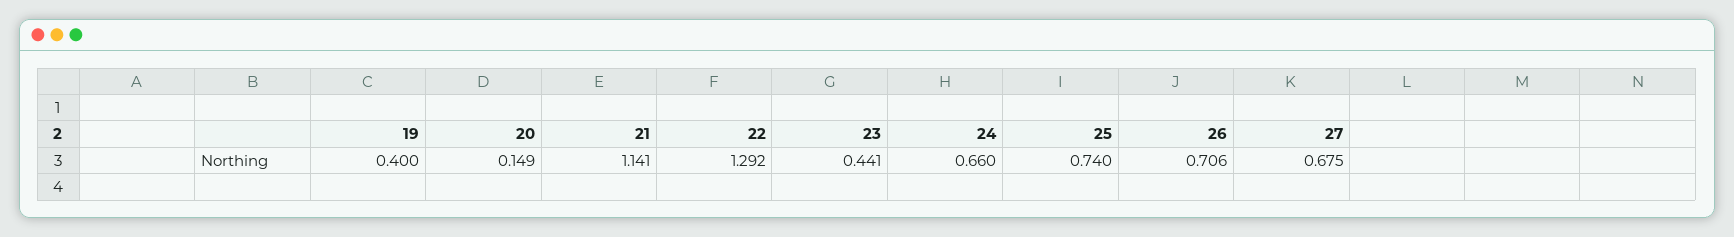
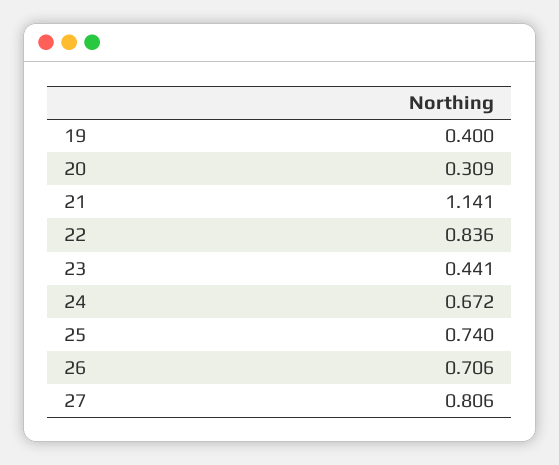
  {
    "19": 0.4,
-   "20": 0.149,
+   "20": 0.309,
    "21": 1.141,
-   "22": 1.292,
+   "22": 0.836,
    "23": 0.441,
-   "24": 0.66,
+   "24": 0.672,
    "25": 0.74,
    "26": 0.706,
-   "27": 0.675
+   "27": 0.806
  }

